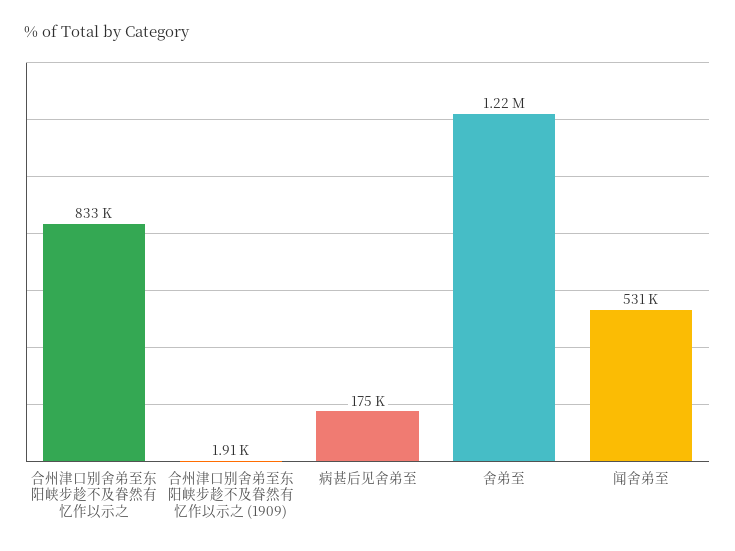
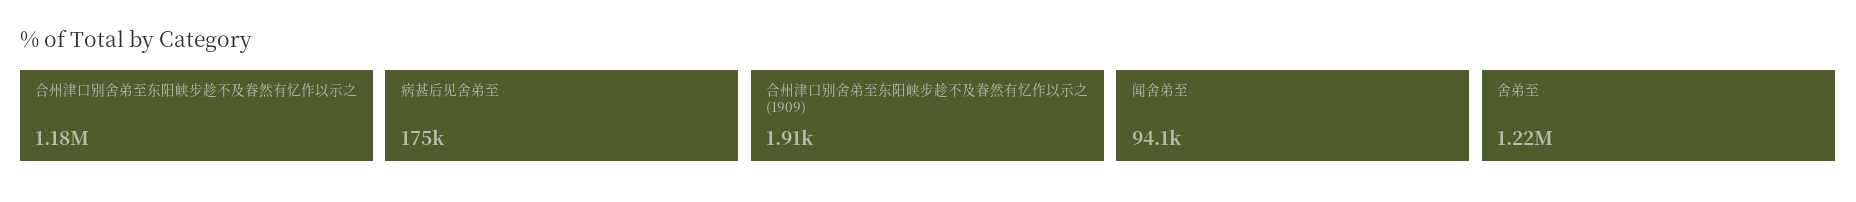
  {
-   "合州津口别舍弟至东阳峡步趁不及眷然有忆作以示之": 833000,
+   "合州津口别舍弟至东阳峡步趁不及眷然有忆作以示之": 1180000,
    "合州津口别舍弟至东阳峡步趁不及眷然有忆作以示之 (1909)": 1910,
    "病甚后见舍弟至": 175000,
    "舍弟至": 1220000,
-   "闻舍弟至": 531000
+   "闻舍弟至": 94100
  }

